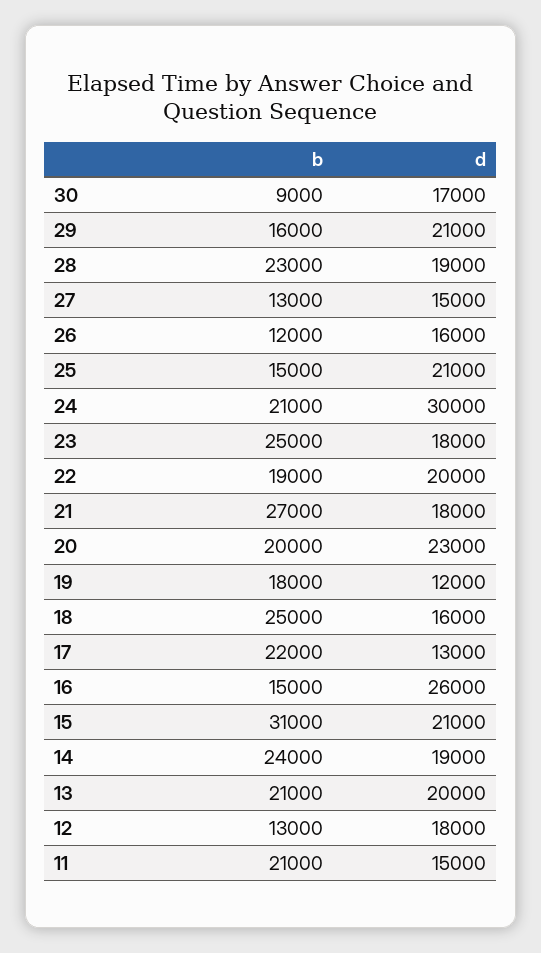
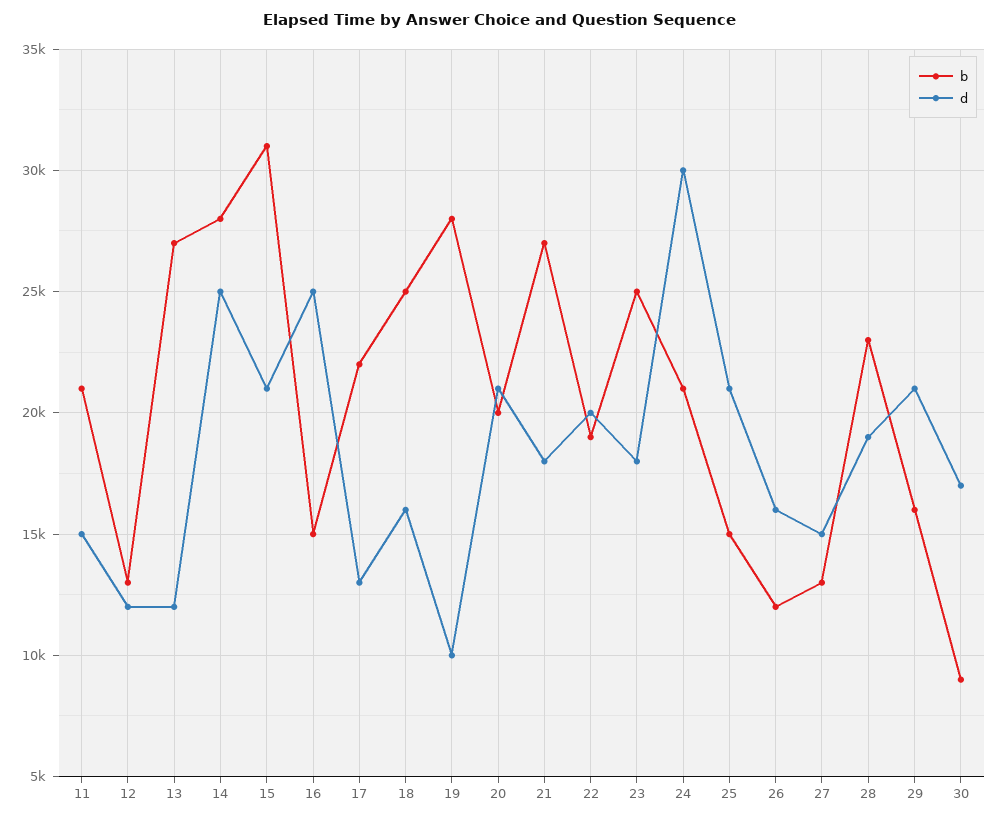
  {
    "b": {
      "30": 9000,
      "29": 16000,
      "28": 23000,
      "27": 13000,
      "26": 12000,
      "25": 15000,
      "24": 21000,
      "23": 25000,
      "22": 19000,
      "21": 27000,
      "20": 20000,
-     "19": 18000,
+     "19": 28000,
      "18": 25000,
      "17": 22000,
      "16": 15000,
      "15": 31000,
-     "14": 24000,
+     "14": 28000,
-     "13": 21000,
+     "13": 27000,
      "12": 13000,
      "11": 21000
    },
    "d": {
      "30": 17000,
      "29": 21000,
      "28": 19000,
      "27": 15000,
      "26": 16000,
      "25": 21000,
      "24": 30000,
      "23": 18000,
      "22": 20000,
      "21": 18000,
-     "20": 23000,
+     "20": 21000,
-     "19": 12000,
+     "19": 10000,
      "18": 16000,
      "17": 13000,
-     "16": 26000,
+     "16": 25000,
      "15": 21000,
-     "14": 19000,
+     "14": 25000,
-     "13": 20000,
+     "13": 12000,
-     "12": 18000,
+     "12": 12000,
      "11": 15000
    }
  }

